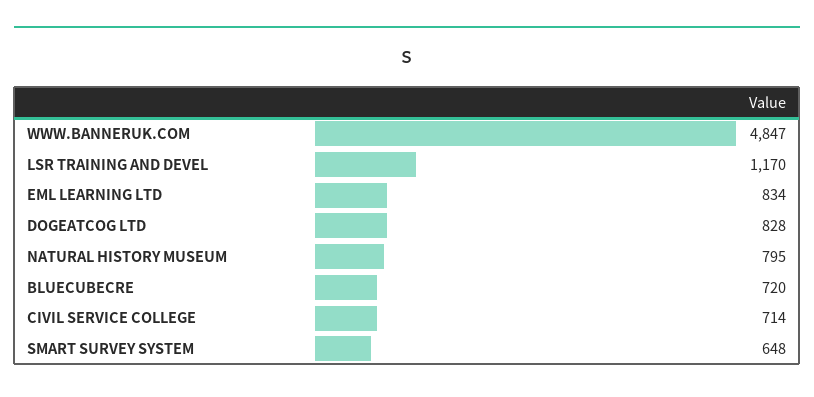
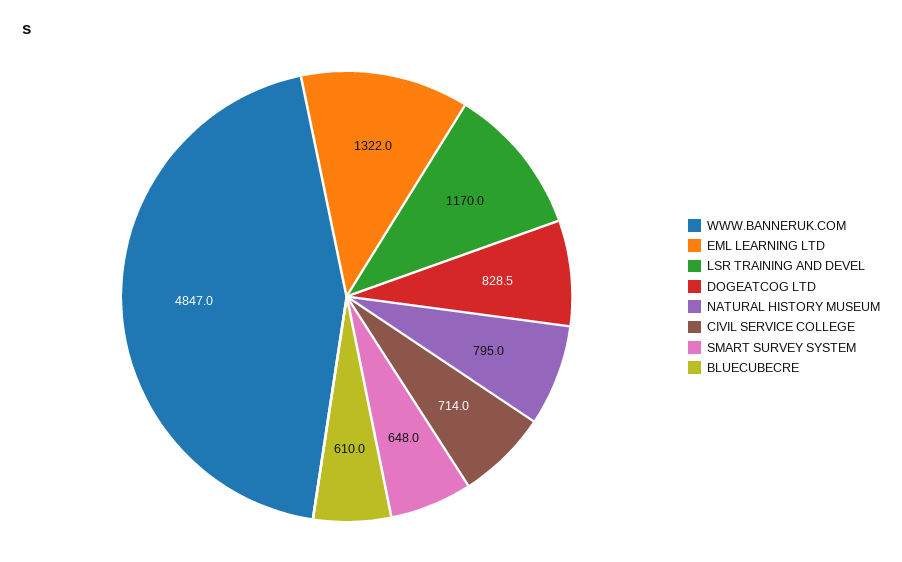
  {
    "WWW.BANNERUK.COM": 4847,
    "LSR TRAINING AND DEVEL": 1170,
-   "EML LEARNING LTD": 834,
+   "EML LEARNING LTD": 1322,
-   "DOGEATCOG LTD": 828,
+   "DOGEATCOG LTD": 828.5,
    "NATURAL HISTORY MUSEUM": 795,
-   "BLUECUBECRE": 720,
+   "BLUECUBECRE": 610,
    "CIVIL SERVICE COLLEGE": 714,
    "SMART SURVEY SYSTEM": 648
  }

